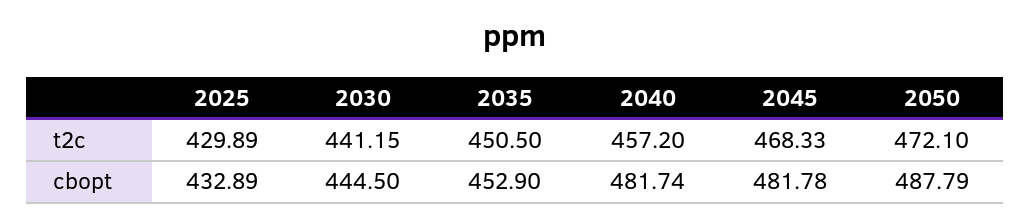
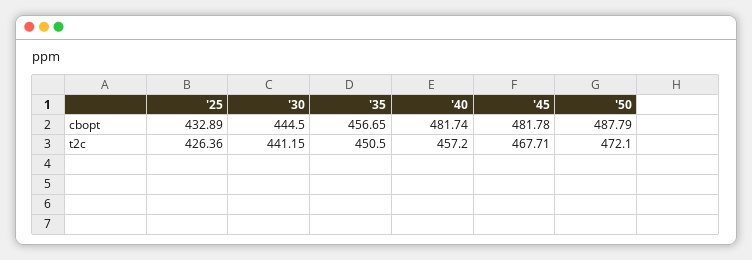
  {
    "2025": {
-     "t2c": 429.89,
+     "t2c": 426.36,
      "cbopt": 432.89
    },
    "2030": {
      "t2c": 441.15,
      "cbopt": 444.5
    },
    "2035": {
      "t2c": 450.5,
-     "cbopt": 452.9
+     "cbopt": 456.65
    },
    "2040": {
      "t2c": 457.2,
      "cbopt": 481.74
    },
    "2045": {
-     "t2c": 468.33,
+     "t2c": 467.71,
      "cbopt": 481.78
    },
    "2050": {
      "t2c": 472.1,
      "cbopt": 487.79
    }
  }

